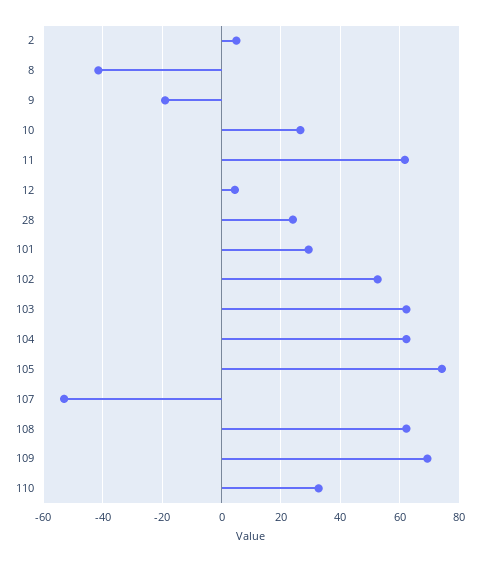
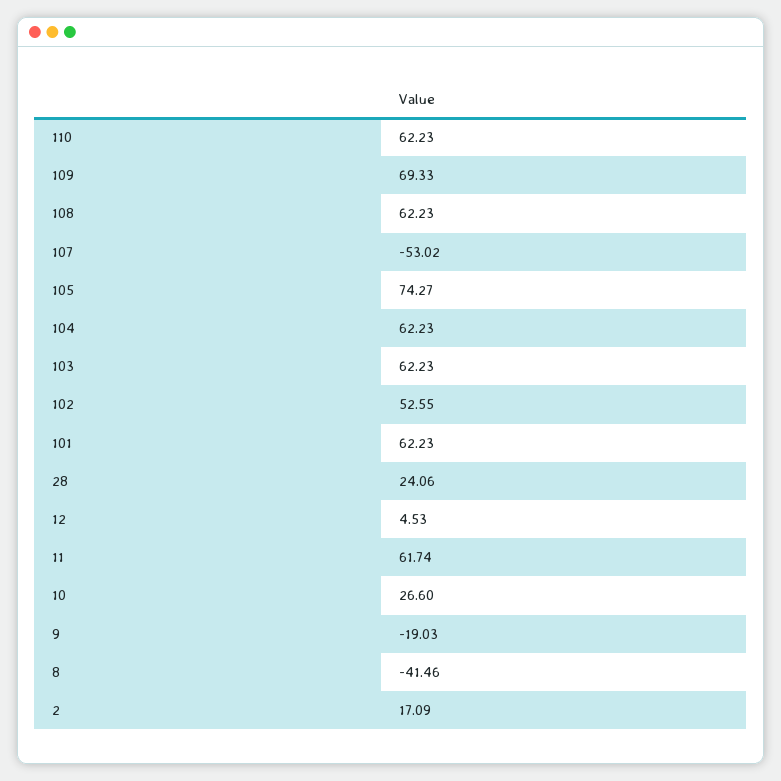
  {
-   "2": 5,
+   "2": 17.09,
    "8": -41.46,
    "9": -19.03,
    "10": 26.6,
    "11": 61.74,
    "12": 4.53,
    "28": 24.06,
-   "101": 30,
+   "101": 62.23,
    "102": 52.55,
    "103": 62.23,
    "104": 62.23,
    "105": 74.27,
    "107": -53.02,
    "108": 62.23,
    "109": 69.33,
-   "110": 32.5
+   "110": 62.23
  }

